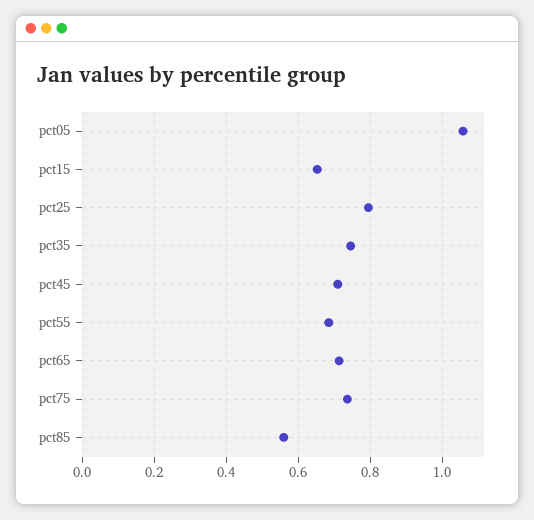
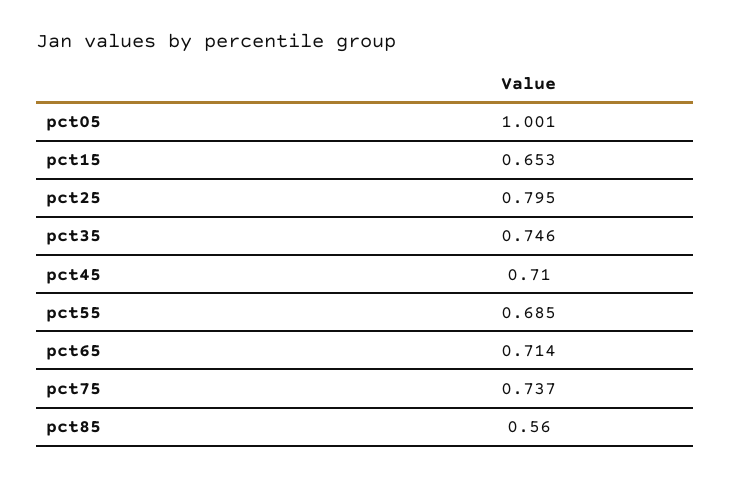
  {
-   "pct05": 1.06,
+   "pct05": 1.001,
    "pct15": 0.653,
    "pct25": 0.795,
    "pct35": 0.746,
    "pct45": 0.71,
    "pct55": 0.685,
    "pct65": 0.714,
    "pct75": 0.737,
    "pct85": 0.56
  }

